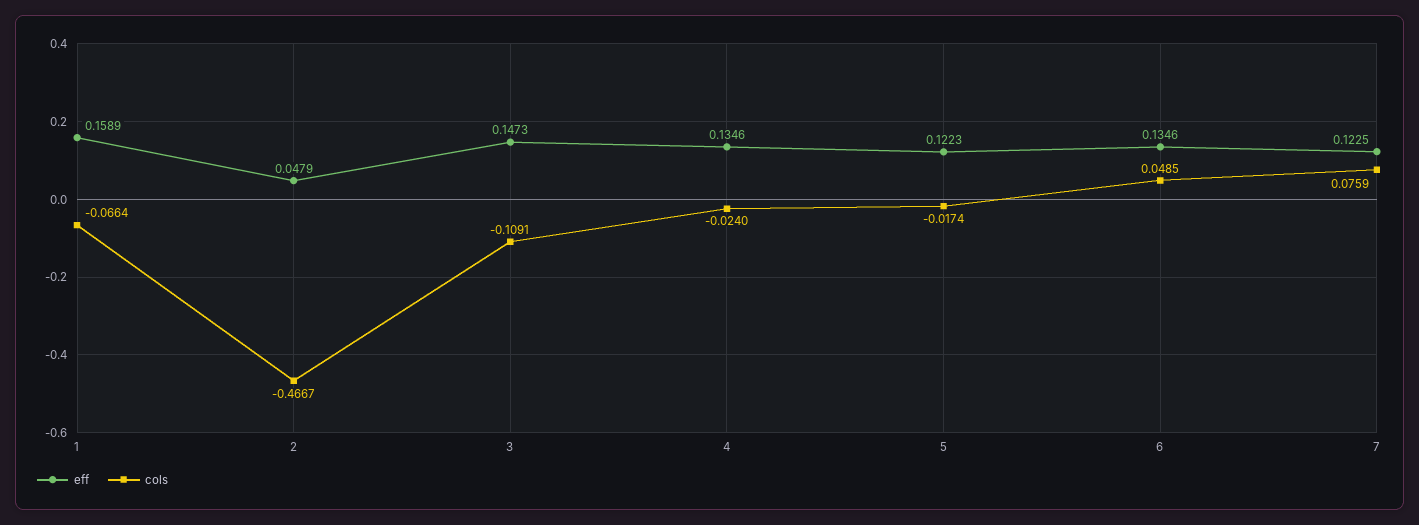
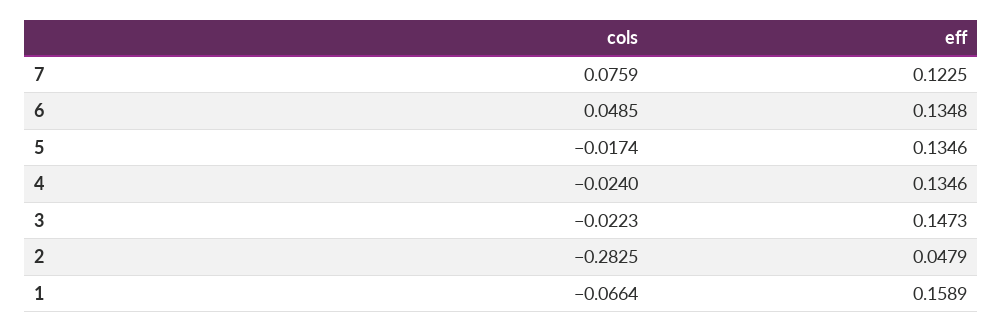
  {
    "eff": {
      "1": 0.1589,
      "2": 0.0479,
      "3": 0.1473,
      "4": 0.1346,
-     "5": 0.1223,
+     "5": 0.1346,
-     "6": 0.1346,
+     "6": 0.1348,
      "7": 0.1225
    },
    "cols": {
      "1": -0.0664,
-     "2": -0.4667,
+     "2": -0.2825,
-     "3": -0.1091,
+     "3": -0.0223,
      "4": -0.024,
      "5": -0.0174,
      "6": 0.0485,
      "7": 0.0759
    }
  }

